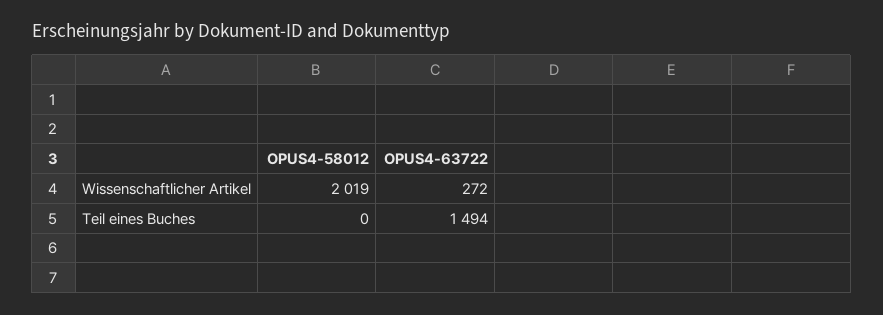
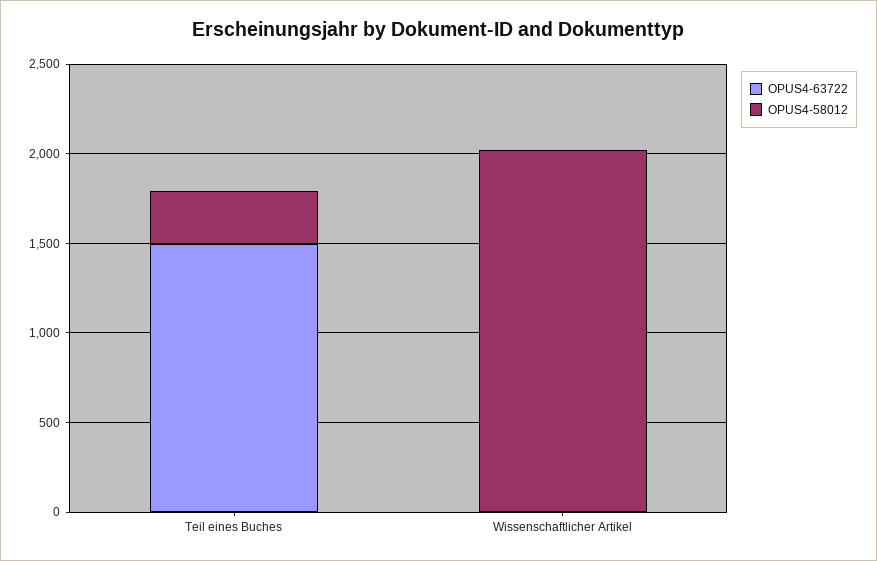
  {
    "OPUS4-58012": {
      "Wissenschaftlicher Artikel": 2019,
-     "Teil eines Buches": 0
+     "Teil eines Buches": 300
    },
    "OPUS4-63722": {
-     "Wissenschaftlicher Artikel": 272,
+     "Wissenschaftlicher Artikel": 0,
      "Teil eines Buches": 1494
    }
  }

